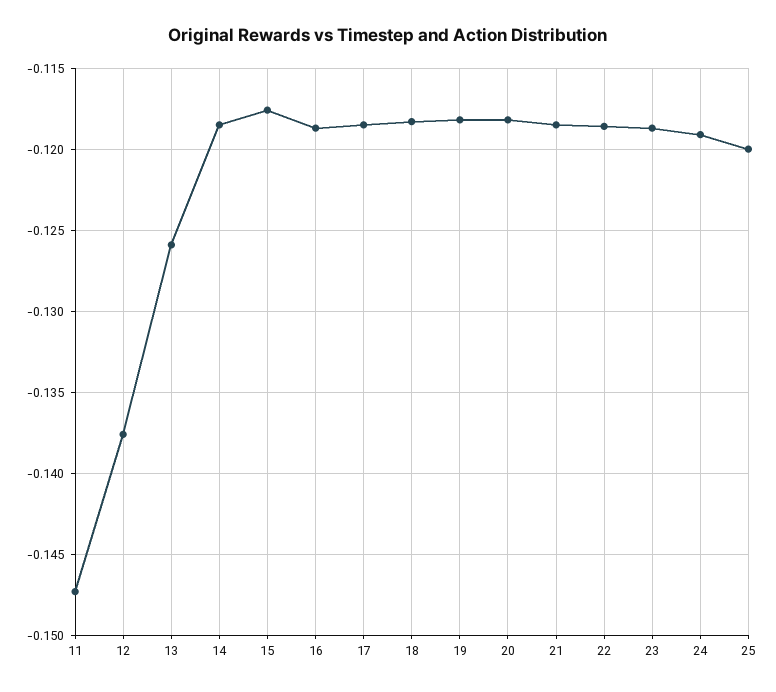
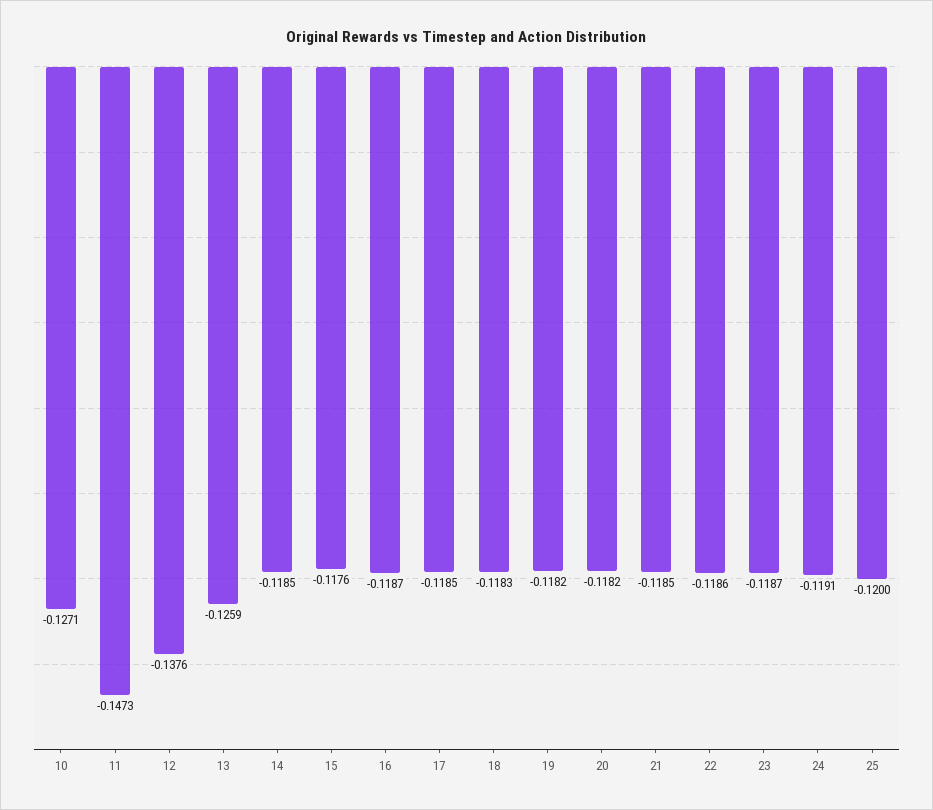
  {
    "11": -0.1473,
    "12": -0.1376,
    "13": -0.1259,
    "14": -0.1185,
    "15": -0.1176,
    "16": -0.1187,
    "17": -0.1185,
    "18": -0.1183,
    "19": -0.1182,
    "20": -0.1182,
    "21": -0.1185,
    "22": -0.1186,
    "23": -0.1187,
    "24": -0.1191,
-   "25": -0.12
+   "25": -0.12,
+   "10": -0.1271
  }

